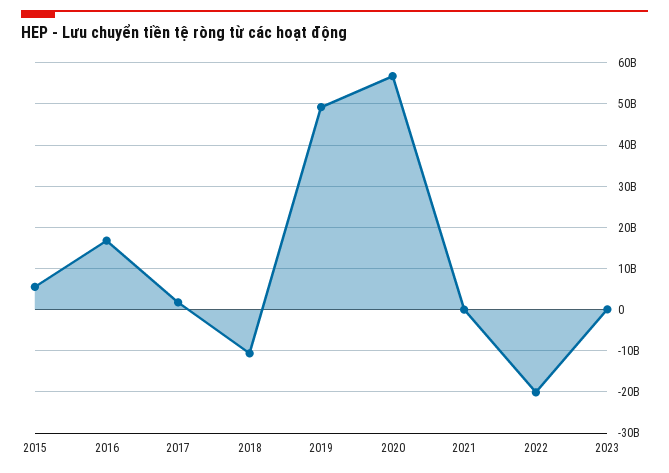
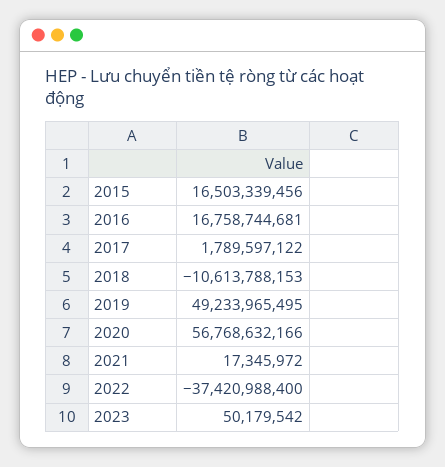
  {
-   "2015": 6000000000,
+   "2015": 16503339456,
    "2016": 16758744681,
    "2017": 1789597122,
    "2018": -10613788153,
    "2019": 49233965495,
    "2020": 56768632166,
    "2021": 17345972,
-   "2022": -20000000000,
+   "2022": -37420988400,
    "2023": 50179542
  }

